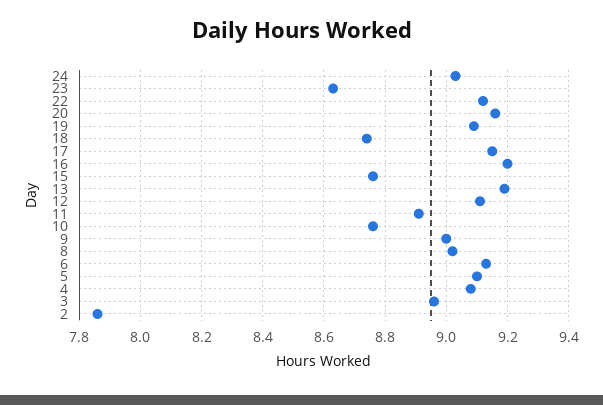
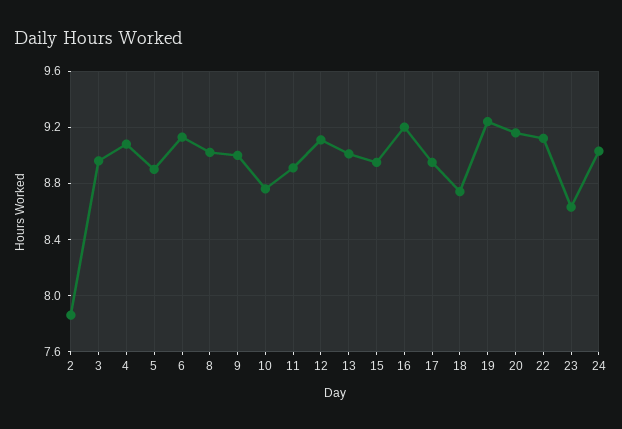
  {
    "24": 9.05,
    "23": 8.65,
    "22": 9.1,
    "20": 9.15,
-   "19": 9.1,
+   "19": 9.25,
    "18": 8.75,
-   "17": 9.15,
+   "17": 8.95,
    "16": 9.2,
-   "15": 8.75,
+   "15": 8.95,
-   "13": 9.2,
+   "13": 9,
    "12": 9.1,
    "11": 8.9,
    "10": 8.75,
    "9": 9,
    "8": 9,
    "6": 9.15,
-   "5": 9.1,
+   "5": 8.9,
    "4": 9.1,
    "3": 8.95,
    "2": 7.85
  }

